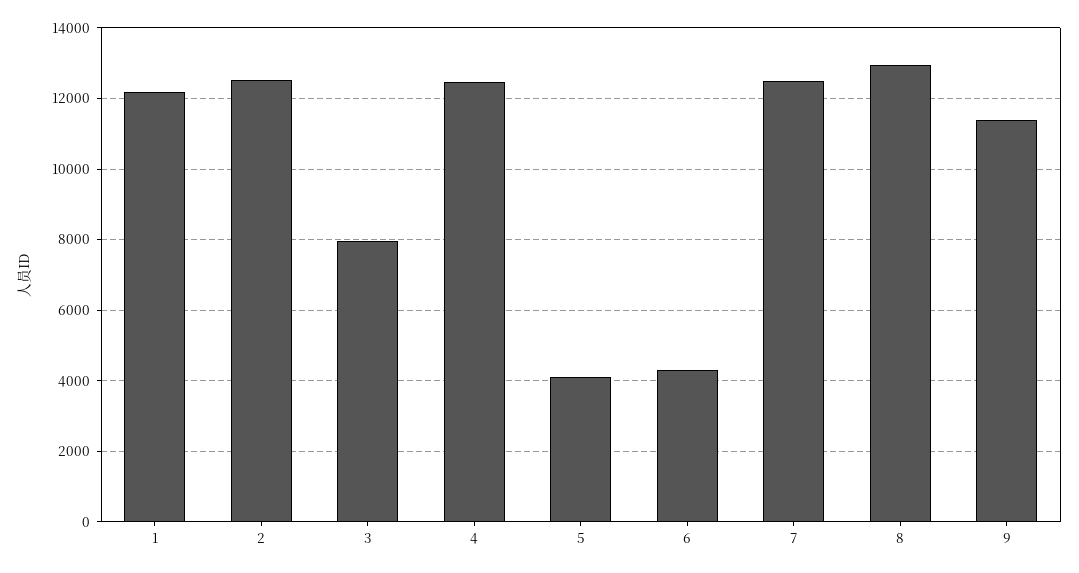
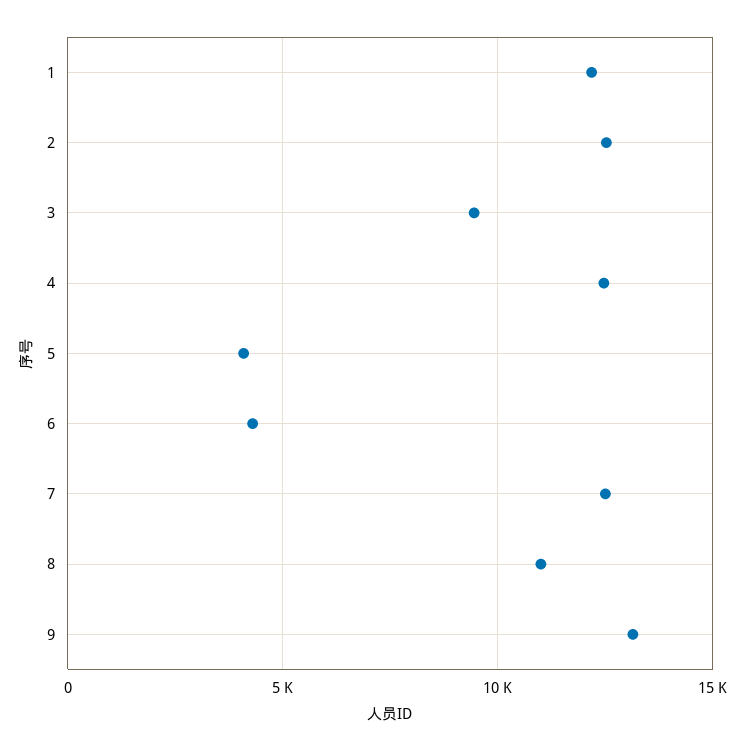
  {
    "1": 12200,
    "2": 12600,
-   "3": 8000,
+   "3": 9500,
    "4": 12400,
    "5": 4000,
    "6": 4400,
    "7": 12600,
-   "8": 13000,
+   "8": 11000,
-   "9": 11400
+   "9": 13000
  }

